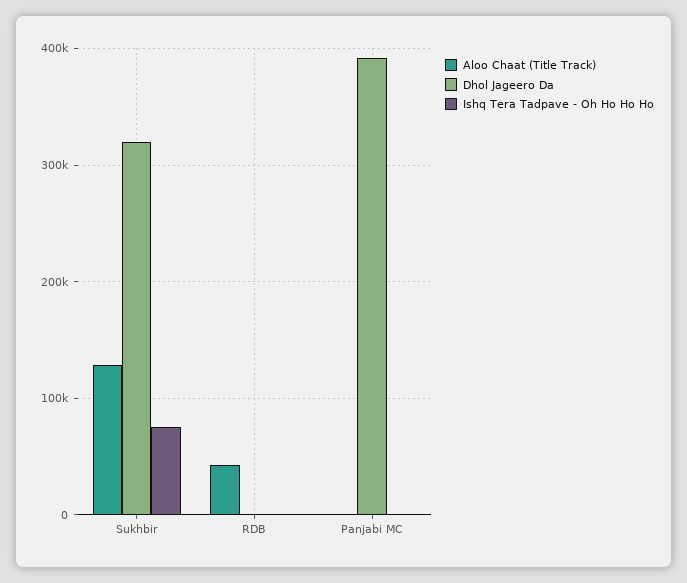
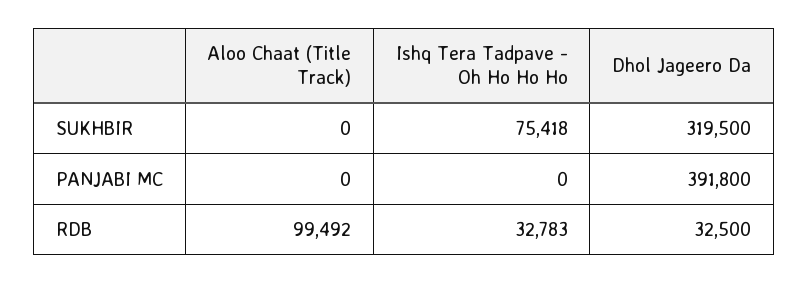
  {
    "Aloo Chaat (Title Track)": {
-     "Sukhbir": 130000,
+     "Sukhbir": 0,
-     "RDB": 40000,
+     "RDB": 99492,
      "Panjabi MC": 0
    },
    "Dhol Jageero Da": {
      "Sukhbir": 319500,
-     "RDB": 0,
+     "RDB": 32500,
      "Panjabi MC": 391800
    },
    "Ishq Tera Tadpave - Oh Ho Ho Ho": {
      "Sukhbir": 75418,
-     "RDB": 0,
+     "RDB": 32783,
      "Panjabi MC": 0
    }
  }

